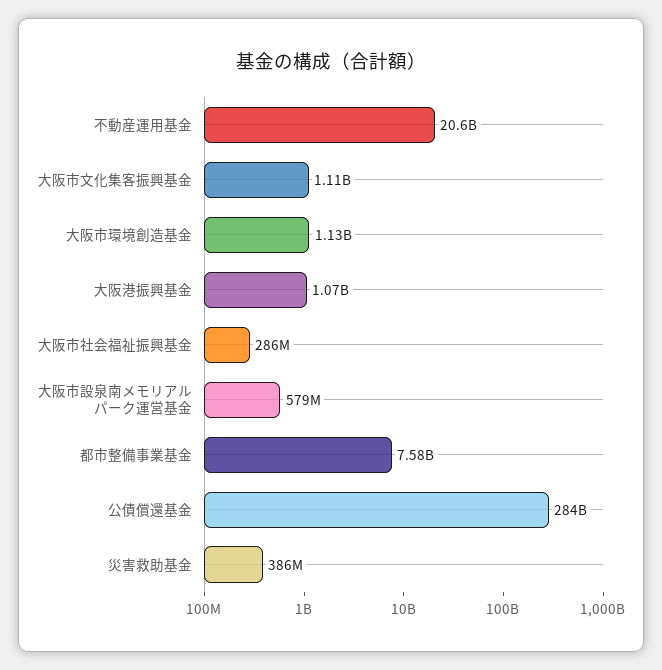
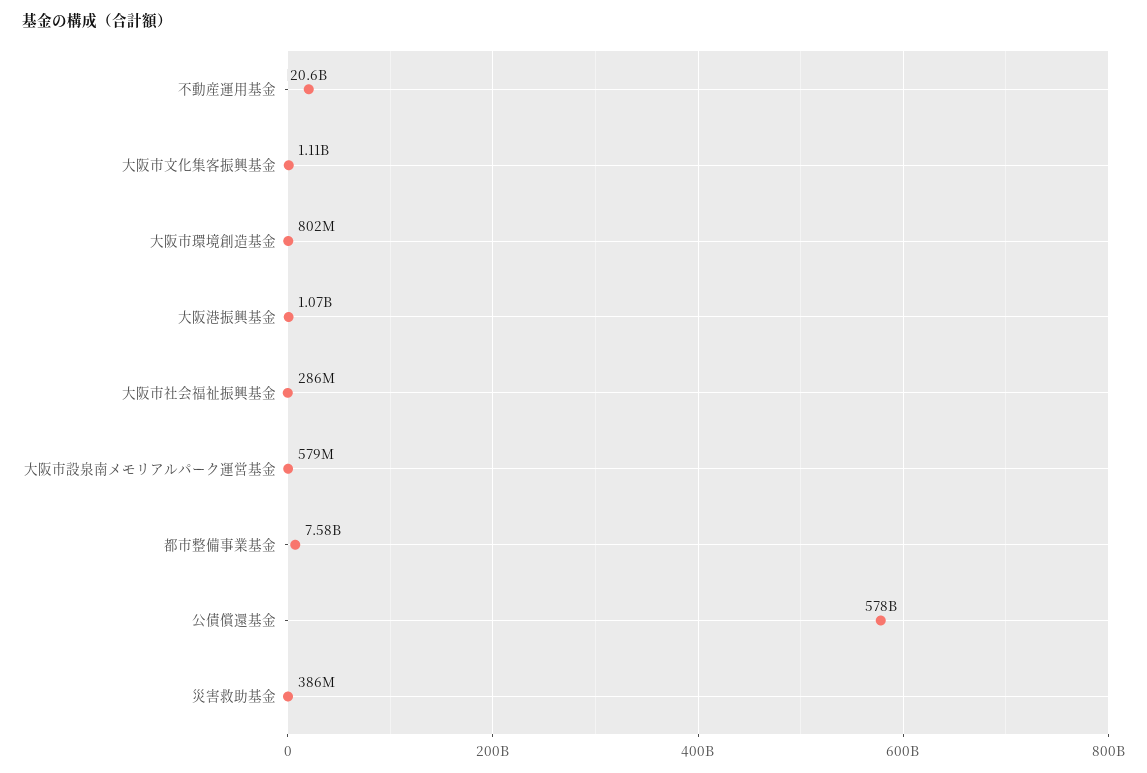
  {
    "不動産運用基金": 20600000000,
    "大阪市文化集客振興基金": 1110000000,
-   "大阪市環境創造基金": 1130000000,
+   "大阪市環境創造基金": 802000000,
    "大阪港振興基金": 1070000000,
    "大阪市社会福祉振興基金": 286000000,
    "大阪市設泉南メモリアルパーク運営基金": 579000000,
    "都市整備事業基金": 7580000000,
-   "公債償還基金": 284000000000,
+   "公債償還基金": 578000000000,
    "災害救助基金": 386000000
  }

